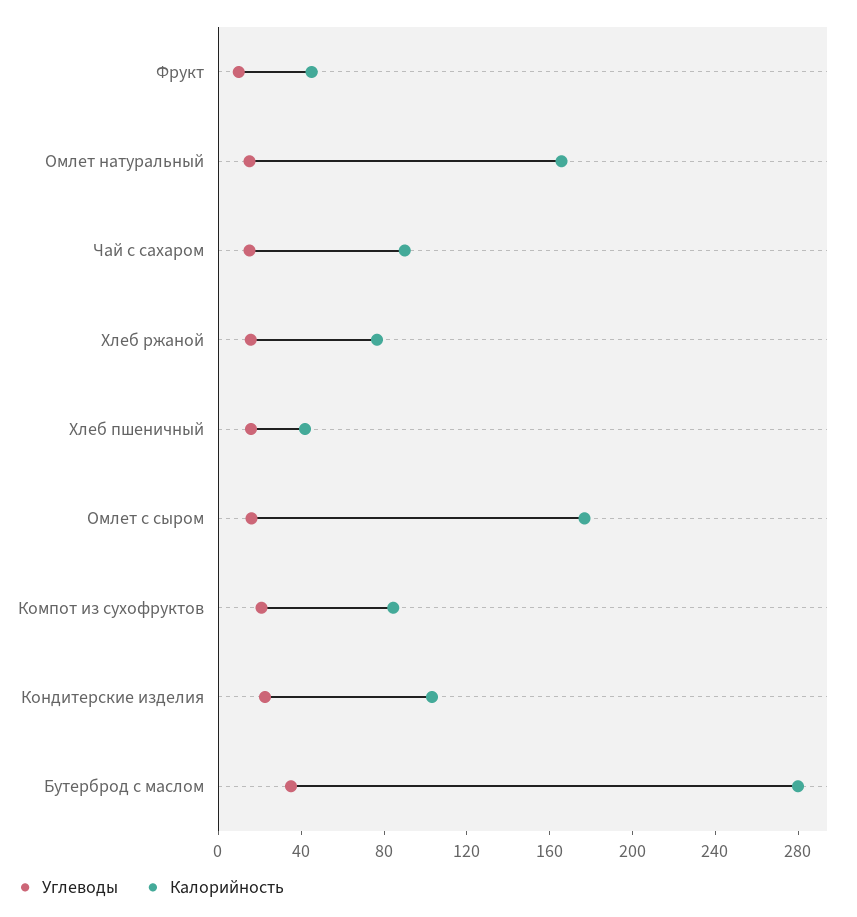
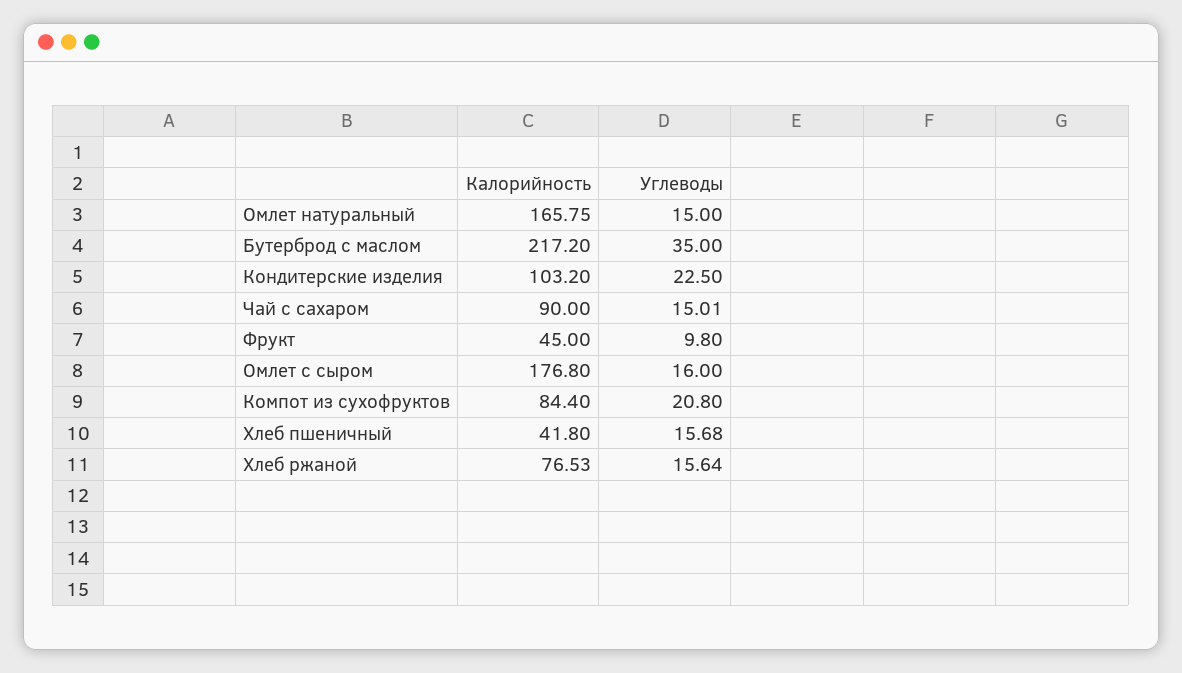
  {
    "Углеводы": {
      "Фрукт": 9.8,
      "Омлет натуральный": 15,
      "Чай с сахаром": 15.01,
      "Хлеб ржаной": 15.64,
      "Хлеб пшеничный": 15.68,
      "Омлет с сыром": 16,
      "Компот из сухофруктов": 20.8,
      "Кондитерские изделия": 22.5,
      "Бутерброд с маслом": 35
    },
    "Калорийность": {
      "Фрукт": 45,
      "Омлет натуральный": 165.75,
      "Чай с сахаром": 90,
      "Хлеб ржаной": 76.53,
      "Хлеб пшеничный": 41.8,
      "Омлет с сыром": 176.8,
      "Компот из сухофруктов": 84.4,
      "Кондитерские изделия": 103.2,
-     "Бутерброд с маслом": 280
+     "Бутерброд с маслом": 217.2
    }
  }

